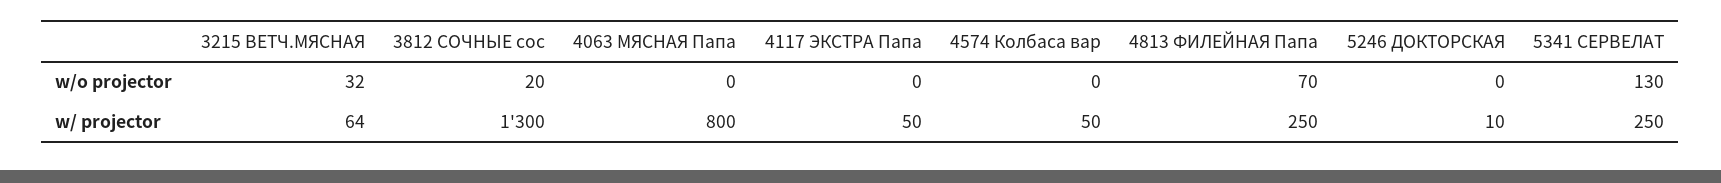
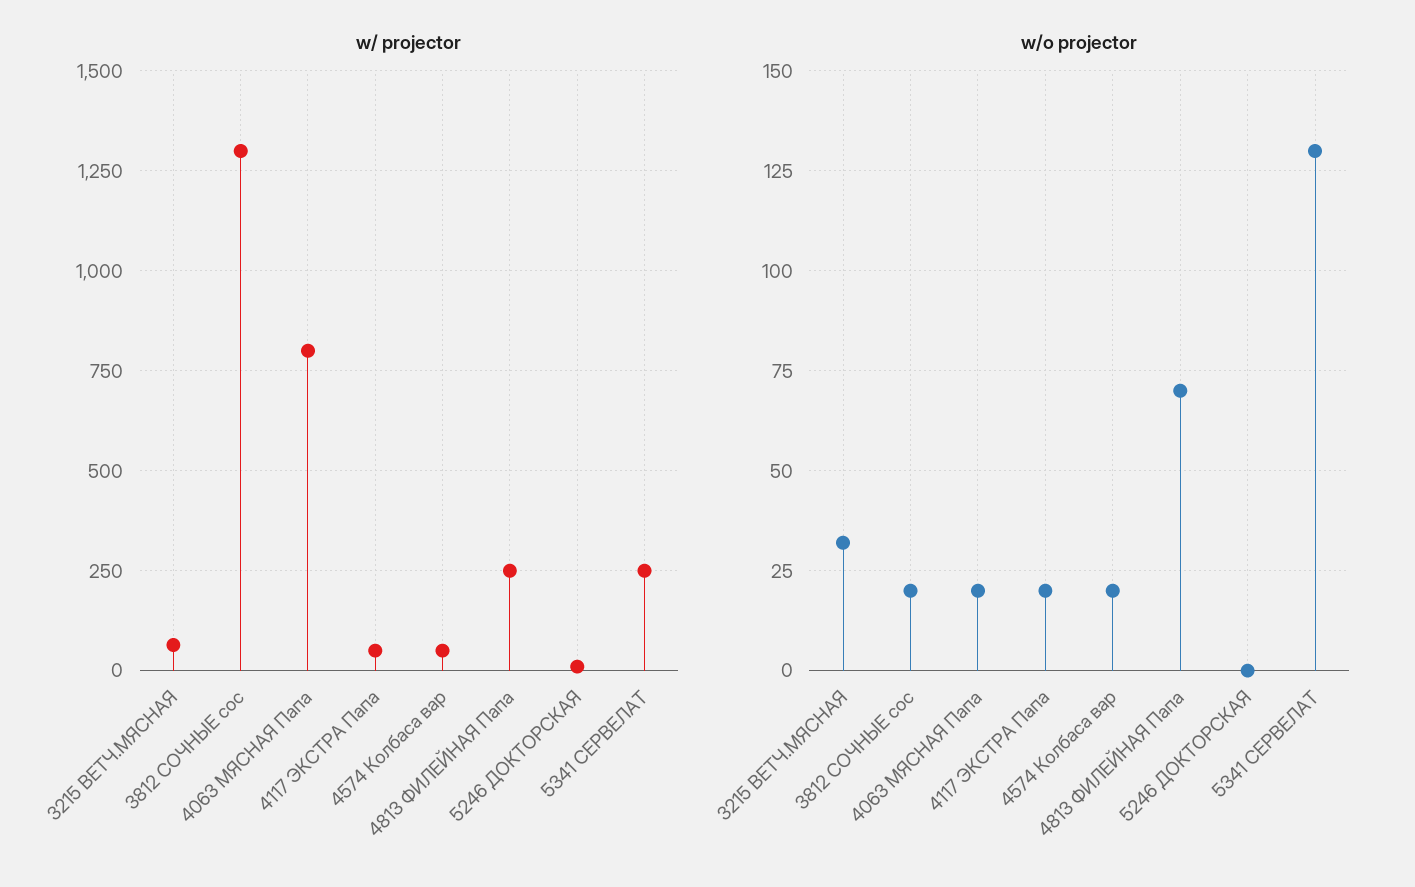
  {
    "w/o projector": {
      "3215 ВЕТЧ.МЯСНАЯ": 32,
      "3812 СОЧНЫЕ сос": 20,
-     "4063 МЯСНАЯ Папа": 0,
+     "4063 МЯСНАЯ Папа": 20,
-     "4117 ЭКСТРА Папа": 0,
+     "4117 ЭКСТРА Папа": 20,
-     "4574 Колбаса вар": 0,
+     "4574 Колбаса вар": 20,
      "4813 ФИЛЕЙНАЯ Папа": 70,
      "5246 ДОКТОРСКАЯ": 0,
      "5341 СЕРВЕЛАТ": 130
    },
    "w/ projector": {
      "3215 ВЕТЧ.МЯСНАЯ": 64,
      "3812 СОЧНЫЕ сос": 1300,
      "4063 МЯСНАЯ Папа": 800,
      "4117 ЭКСТРА Папа": 50,
      "4574 Колбаса вар": 50,
      "4813 ФИЛЕЙНАЯ Папа": 250,
      "5246 ДОКТОРСКАЯ": 10,
      "5341 СЕРВЕЛАТ": 250
    }
  }

